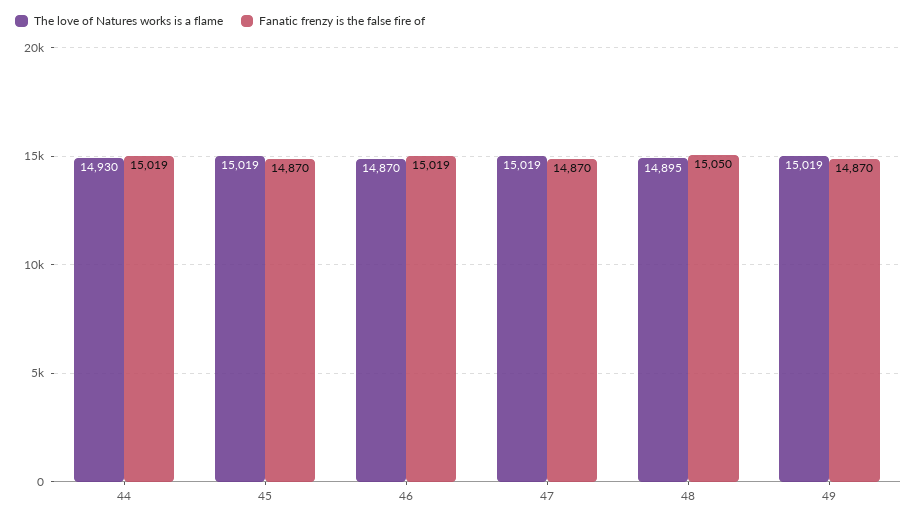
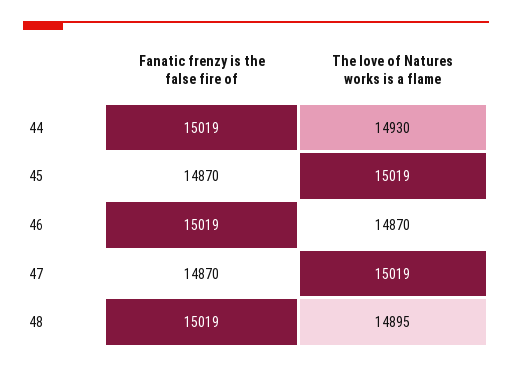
  {
    "The love of Natures works is a flame": {
      "44": 14930,
      "45": 15019,
      "46": 14870,
      "47": 15019,
-     "48": 14895,
+     "48": 14895
-     "49": 15019
    },
    "Fanatic frenzy is the false fire of": {
      "44": 15019,
      "45": 14870,
      "46": 15019,
      "47": 14870,
-     "48": 15050,
+     "48": 15019
-     "49": 14870
    }
  }

